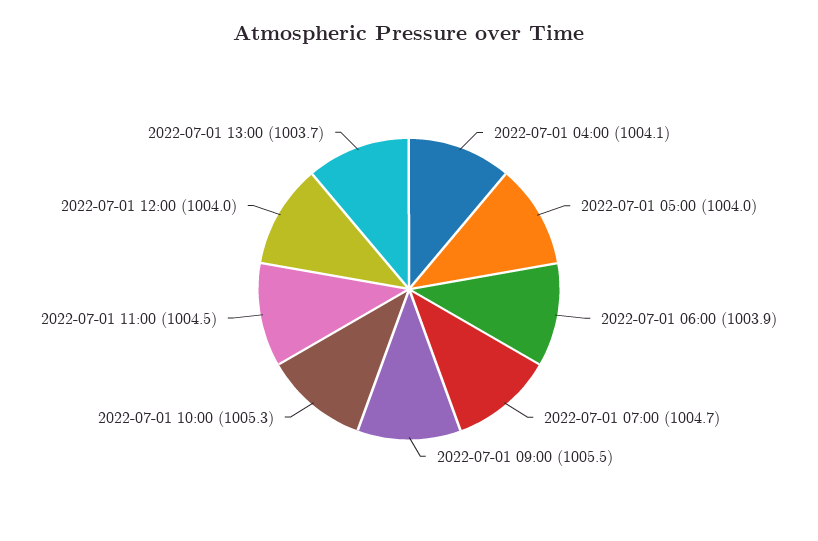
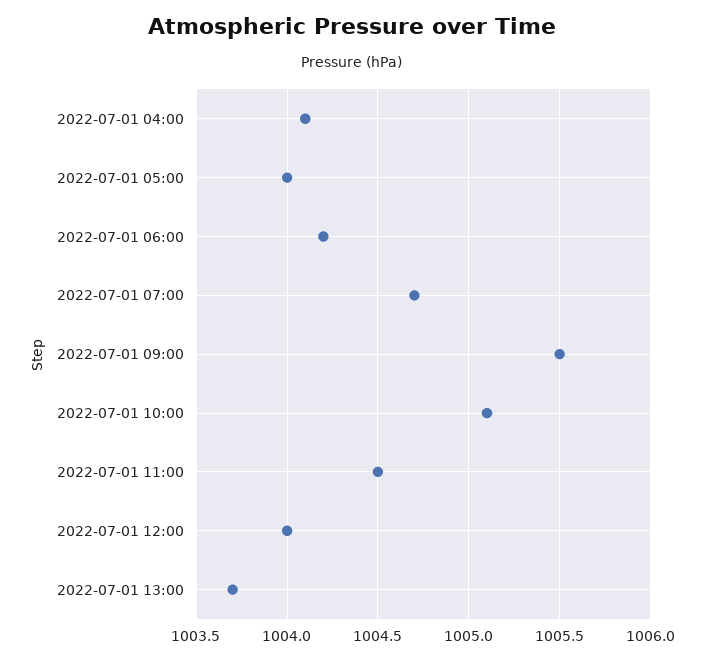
  {
    "2022-07-01 04:00": 1004.1,
    "2022-07-01 05:00": 1004,
-   "2022-07-01 06:00": 1003.9,
+   "2022-07-01 06:00": 1004.2,
    "2022-07-01 07:00": 1004.7,
    "2022-07-01 09:00": 1005.5,
-   "2022-07-01 10:00": 1005.3,
+   "2022-07-01 10:00": 1005.1,
    "2022-07-01 11:00": 1004.5,
    "2022-07-01 12:00": 1004,
    "2022-07-01 13:00": 1003.7
  }

